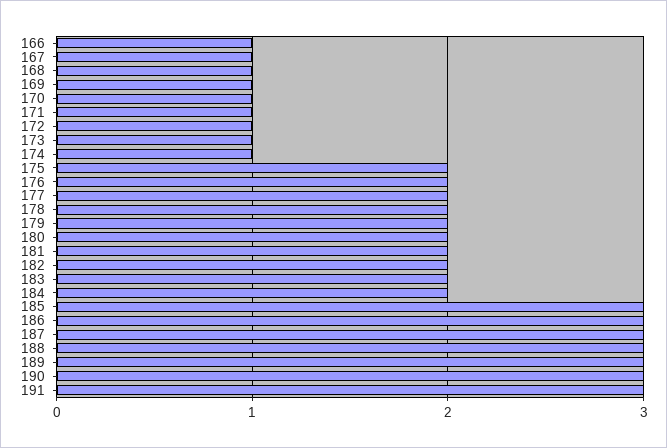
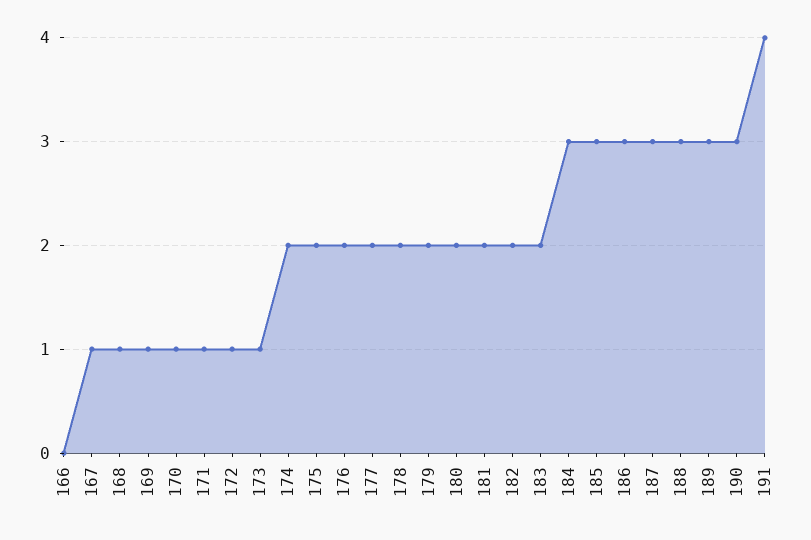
  {
-   "166": 1,
+   "166": 0,
    "167": 1,
    "168": 1,
    "169": 1,
    "170": 1,
    "171": 1,
    "172": 1,
    "173": 1,
-   "174": 1,
+   "174": 2,
    "175": 2,
    "176": 2,
    "177": 2,
    "178": 2,
    "179": 2,
    "180": 2,
    "181": 2,
    "182": 2,
    "183": 2,
-   "184": 2,
+   "184": 3,
    "185": 3,
    "186": 3,
    "187": 3,
    "188": 3,
    "189": 3,
    "190": 3,
-   "191": 3
+   "191": 4
  }

